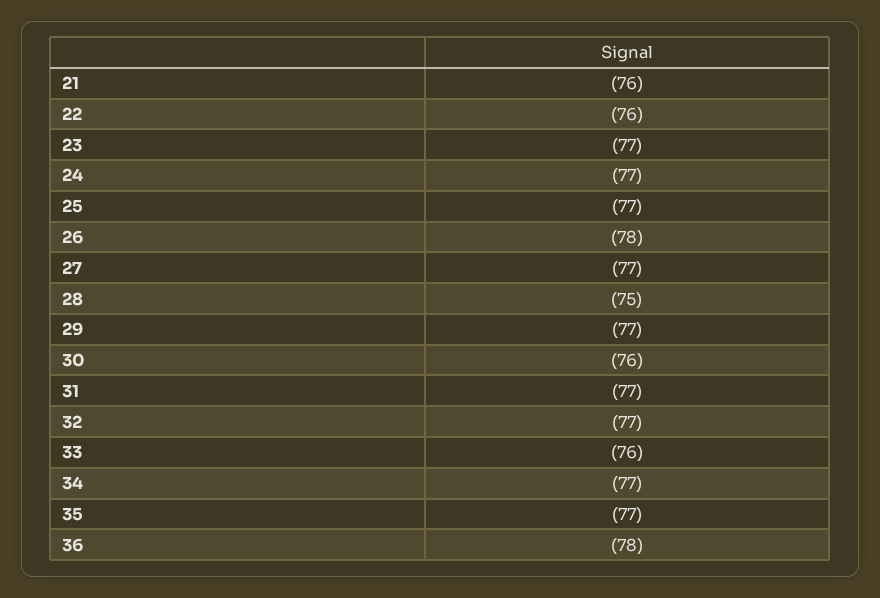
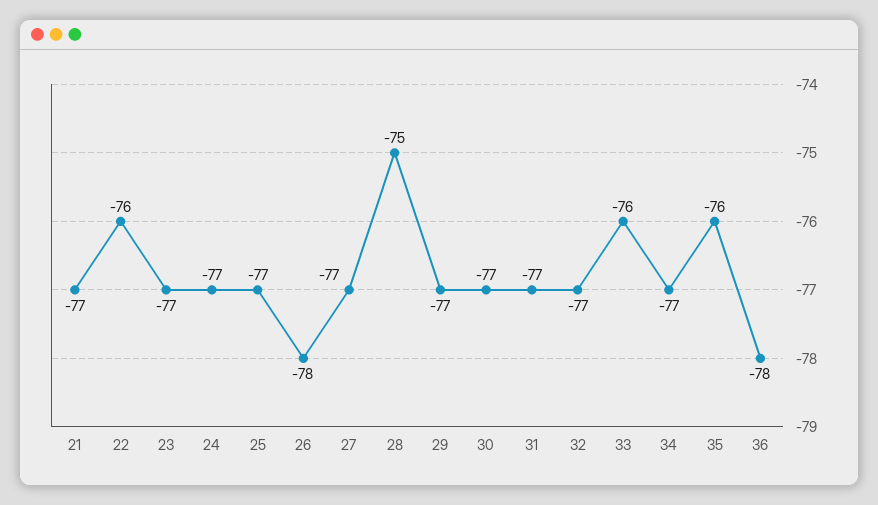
  {
-   "21": -76,
+   "21": -77,
    "22": -76,
    "23": -77,
    "24": -77,
    "25": -77,
    "26": -78,
    "27": -77,
    "28": -75,
    "29": -77,
-   "30": -76,
+   "30": -77,
    "31": -77,
    "32": -77,
    "33": -76,
    "34": -77,
-   "35": -77,
+   "35": -76,
    "36": -78
  }

